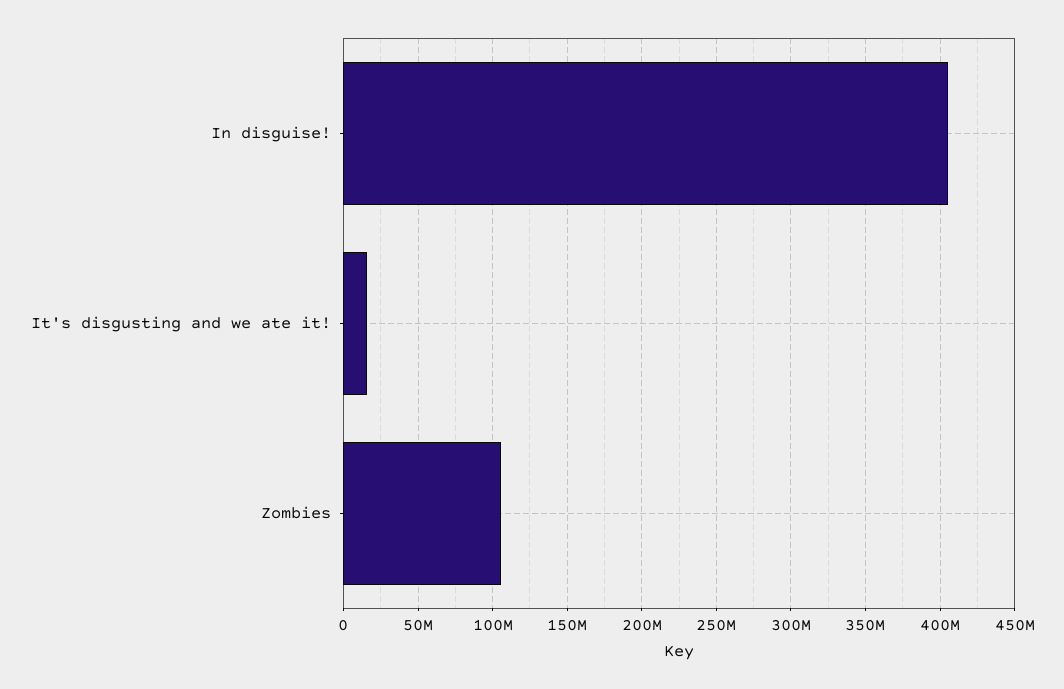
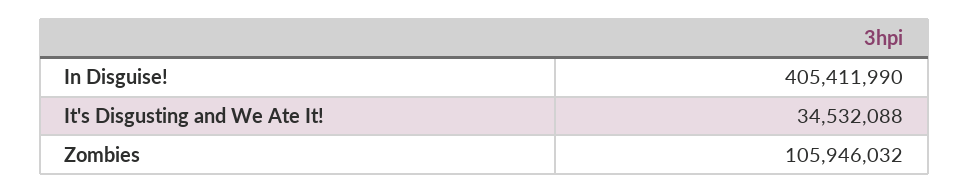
  {
    "In disguise!": 405411990,
-   "It's disgusting and we ate it!": 15000000,
+   "It's disgusting and we ate it!": 34532088,
    "Zombies": 105946032
  }

